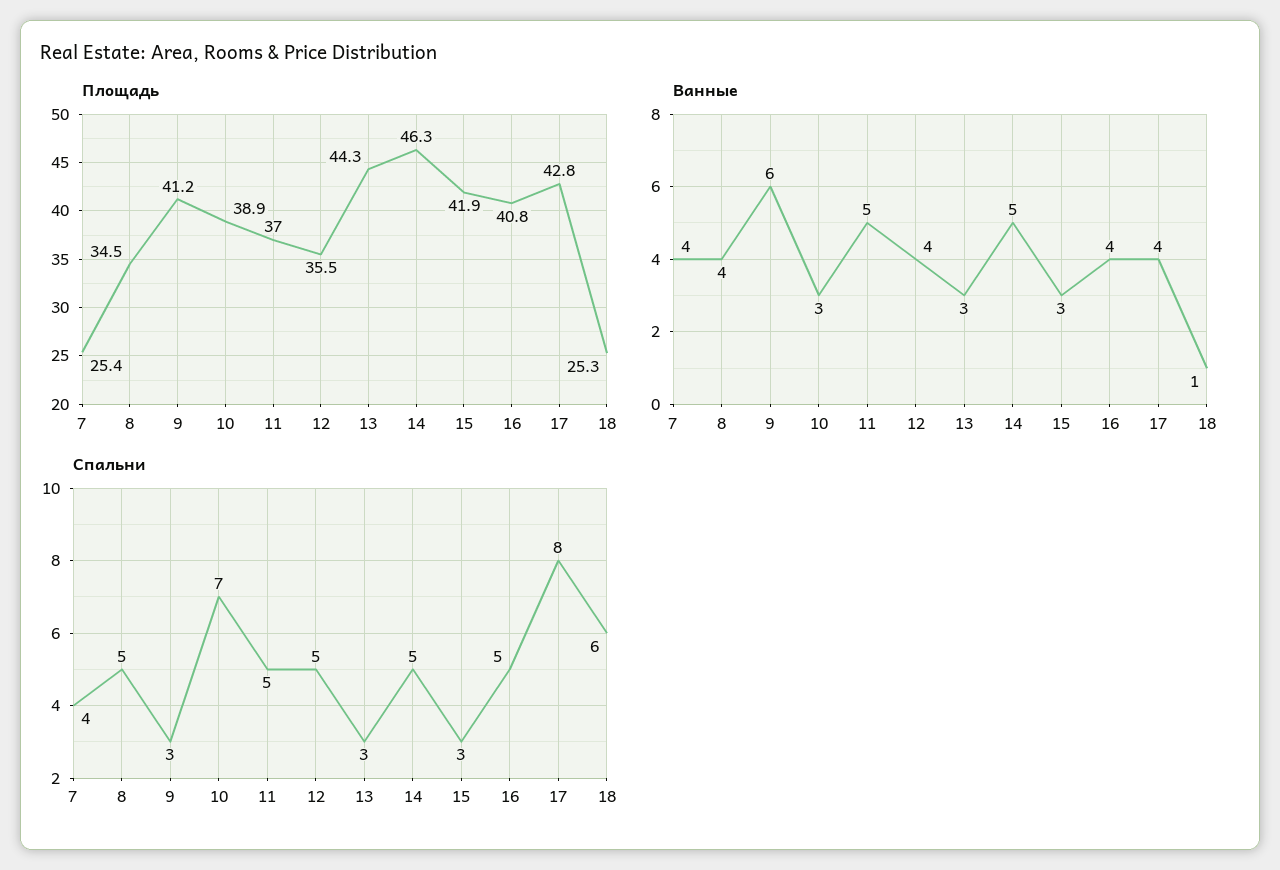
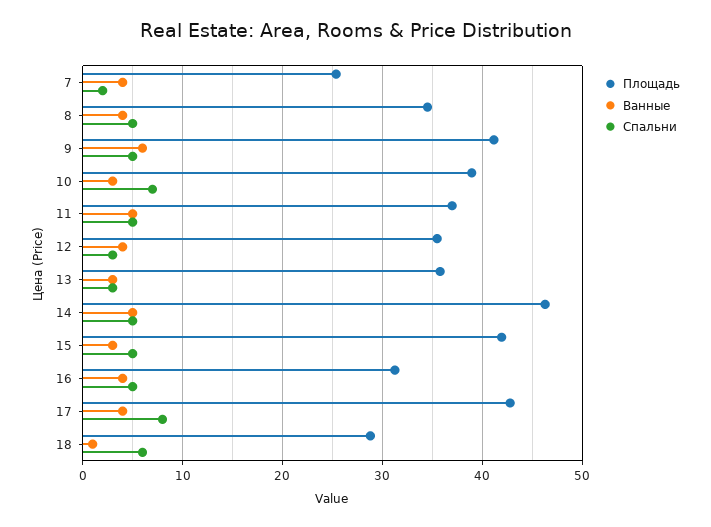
  {
    "Площадь": {
      "7": 25.4,
      "8": 34.5,
      "9": 41.2,
      "10": 38.9,
      "11": 37,
      "12": 35.5,
-     "13": 44.3,
+     "13": 36,
      "14": 46.3,
      "15": 41.9,
-     "16": 40.8,
+     "16": 31,
      "17": 42.8,
-     "18": 25.3
+     "18": 29
    },
    "Ванные": {
      "7": 4,
      "8": 4,
      "9": 6,
      "10": 3,
      "11": 5,
      "12": 4,
      "13": 3,
      "14": 5,
      "15": 3,
      "16": 4,
      "17": 4,
      "18": 1
    },
    "Спальни": {
-     "7": 4,
+     "7": 2,
      "8": 5,
-     "9": 3,
+     "9": 5,
      "10": 7,
      "11": 5,
-     "12": 5,
+     "12": 3,
      "13": 3,
      "14": 5,
-     "15": 3,
+     "15": 5,
      "16": 5,
      "17": 8,
      "18": 6
    }
  }

